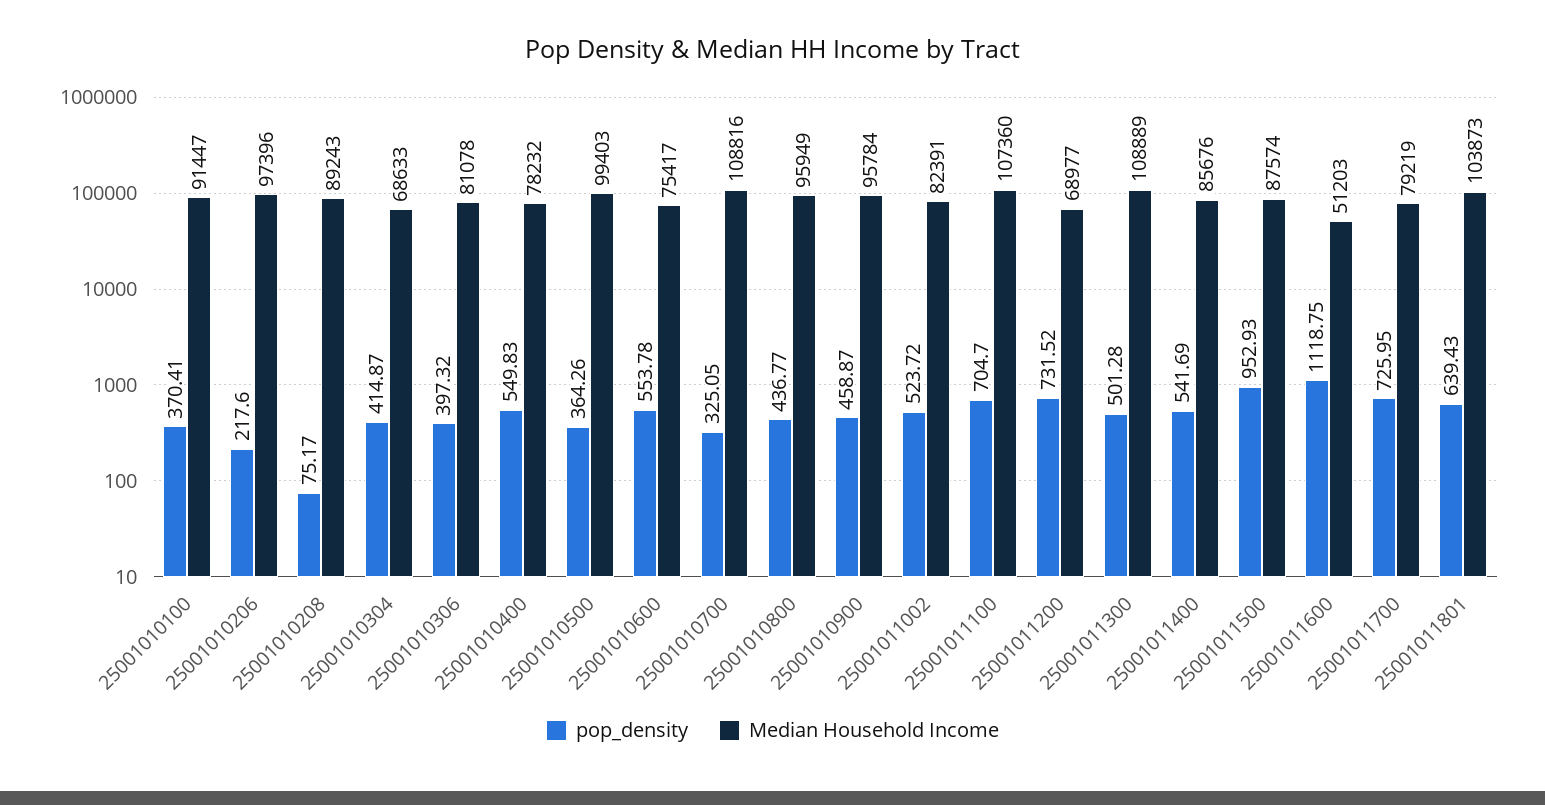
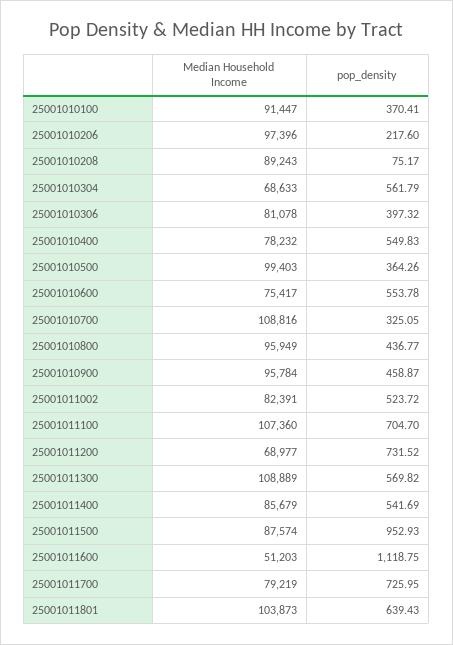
  {
    "pop_density": {
      "25001010100": 370.41,
      "25001010206": 217.6,
      "25001010208": 75.17,
-     "25001010304": 414.87,
+     "25001010304": 561.79,
      "25001010306": 397.32,
      "25001010400": 549.83,
      "25001010500": 364.26,
      "25001010600": 553.78,
      "25001010700": 325.05,
      "25001010800": 436.77,
      "25001010900": 458.87,
      "25001011002": 523.72,
      "25001011100": 704.7,
      "25001011200": 731.52,
-     "25001011300": 501.28,
+     "25001011300": 569.82,
      "25001011400": 541.69,
      "25001011500": 952.93,
      "25001011600": 1118.75,
      "25001011700": 725.95,
      "25001011801": 639.43
    },
    "Median Household Income": {
      "25001010100": 91447,
      "25001010206": 97396,
      "25001010208": 89243,
      "25001010304": 68633,
      "25001010306": 81078,
      "25001010400": 78232,
      "25001010500": 99403,
      "25001010600": 75417,
      "25001010700": 108816,
      "25001010800": 95949,
      "25001010900": 95784,
      "25001011002": 82391,
      "25001011100": 107360,
      "25001011200": 68977,
      "25001011300": 108889,
-     "25001011400": 85676,
+     "25001011400": 85679,
      "25001011500": 87574,
      "25001011600": 51203,
      "25001011700": 79219,
      "25001011801": 103873
    }
  }

